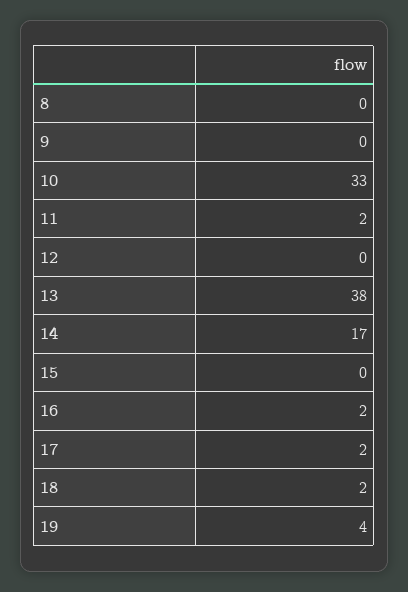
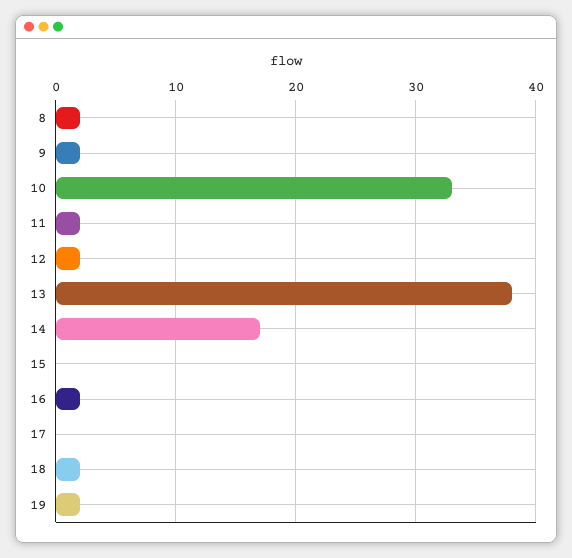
  {
-   "8": 0,
+   "8": 2,
-   "9": 0,
+   "9": 2,
    "10": 33,
    "11": 2,
-   "12": 0,
+   "12": 2,
    "13": 38,
    "14": 17,
    "15": 0,
    "16": 2,
-   "17": 2,
+   "17": 0,
    "18": 2,
-   "19": 4
+   "19": 2
  }

